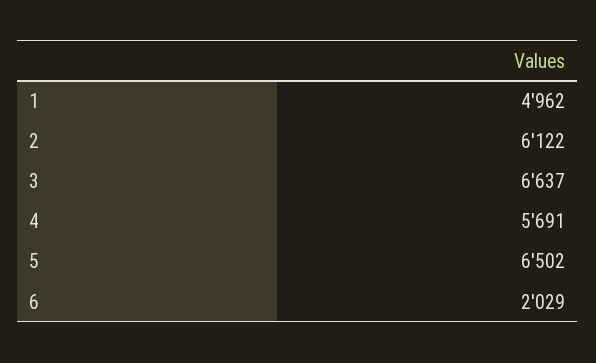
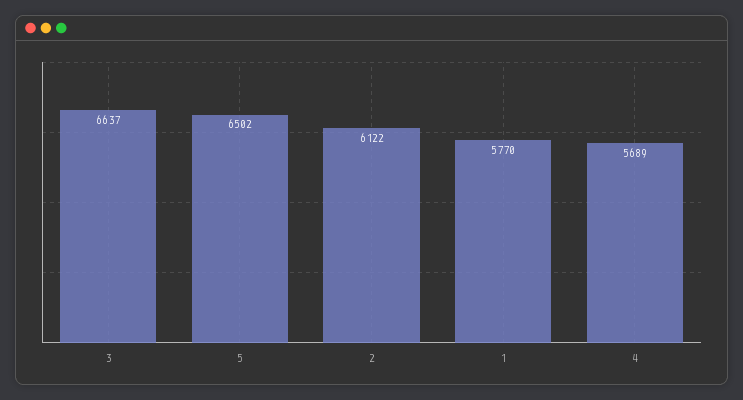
  {
-   "1": 4962,
+   "1": 5770,
    "2": 6122,
    "3": 6637,
-   "4": 5691,
+   "4": 5689,
-   "5": 6502,
+   "5": 6502
-   "6": 2029
  }

